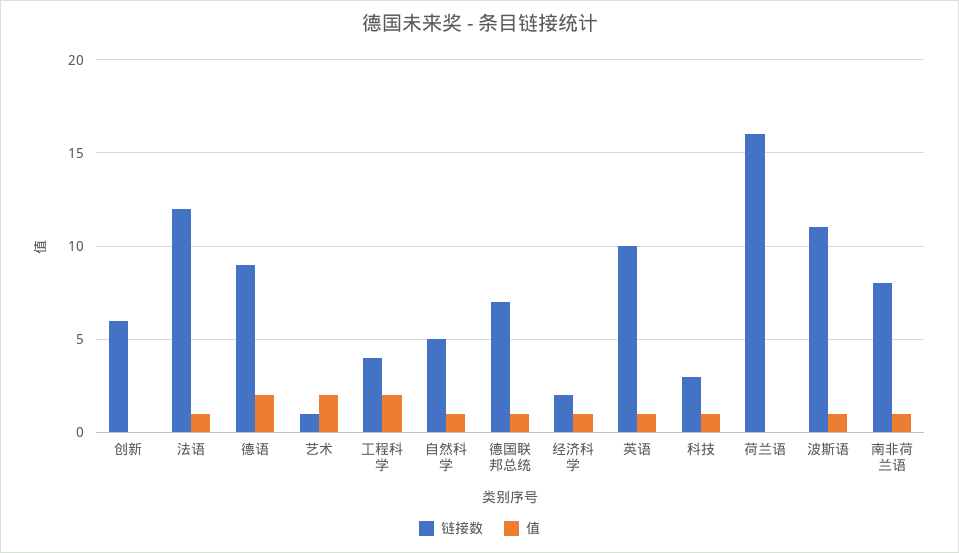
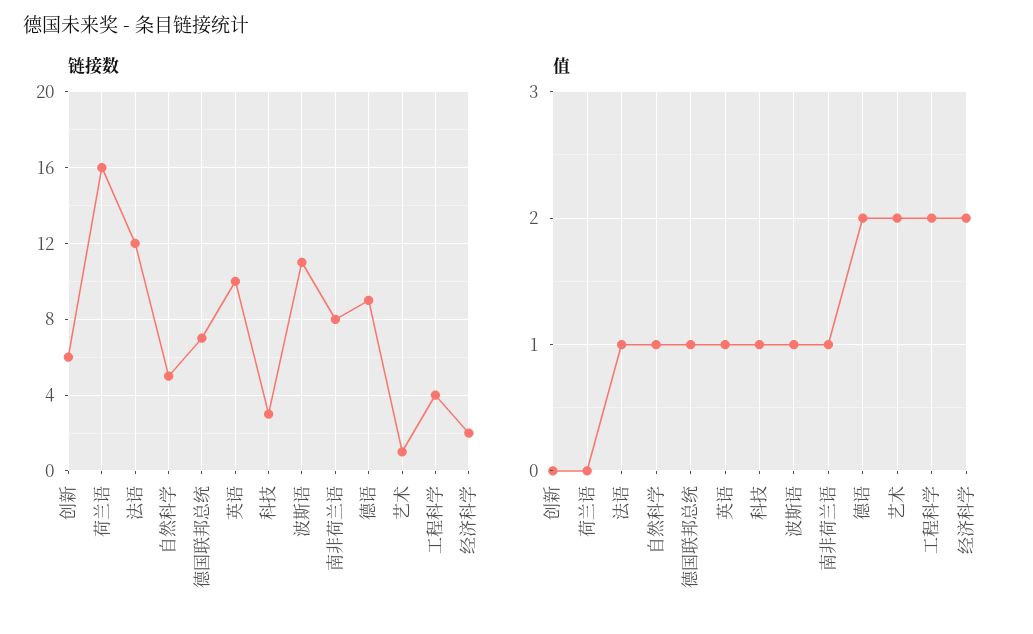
  {
    "链接数": {
      "创新": 6,
      "法语": 12,
      "德语": 9,
      "艺术": 1,
      "工程科学": 4,
      "自然科学": 5,
      "德国联邦总统": 7,
      "经济科学": 2,
      "英语": 10,
      "科技": 3,
      "荷兰语": 16,
      "波斯语": 11,
      "南非荷兰语": 8
    },
    "值": {
      "创新": 0,
      "法语": 1,
      "德语": 2,
      "艺术": 2,
      "工程科学": 2,
      "自然科学": 1,
      "德国联邦总统": 1,
-     "经济科学": 1,
+     "经济科学": 2,
      "英语": 1,
      "科技": 1,
      "荷兰语": 0,
      "波斯语": 1,
      "南非荷兰语": 1
    }
  }

